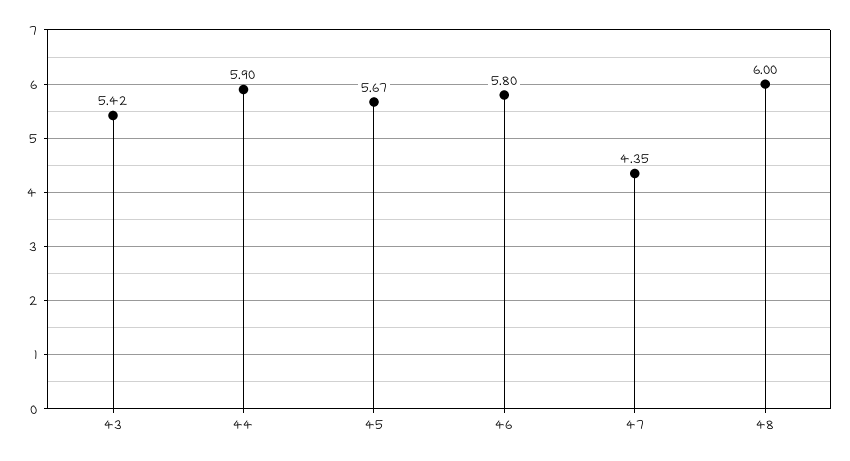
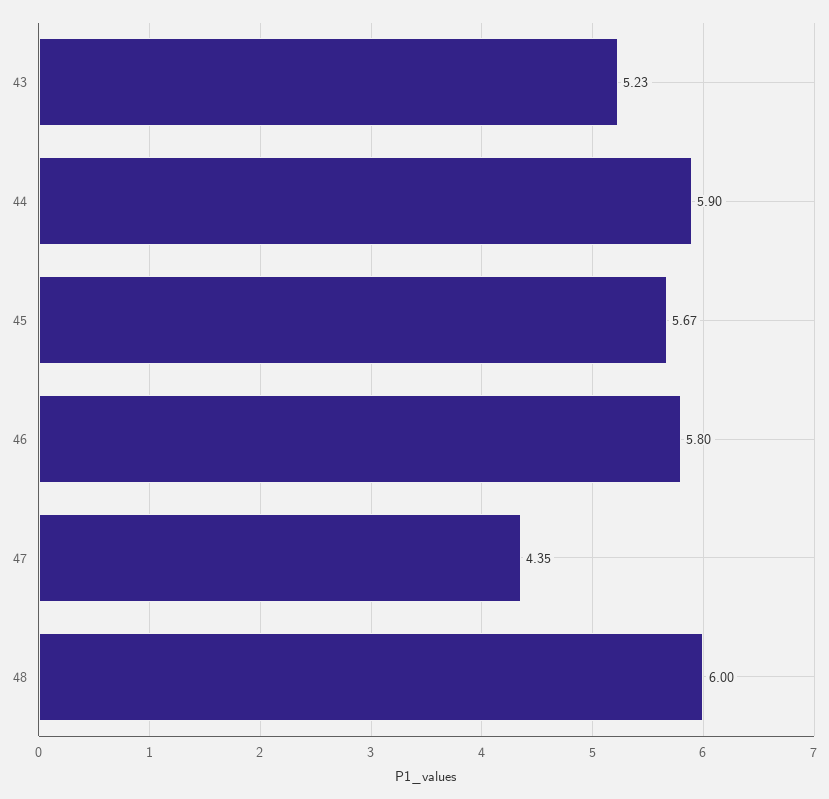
  {
-   "43": 5.42,
+   "43": 5.23,
    "44": 5.9,
    "45": 5.67,
    "46": 5.8,
    "47": 4.35,
    "48": 6
  }

